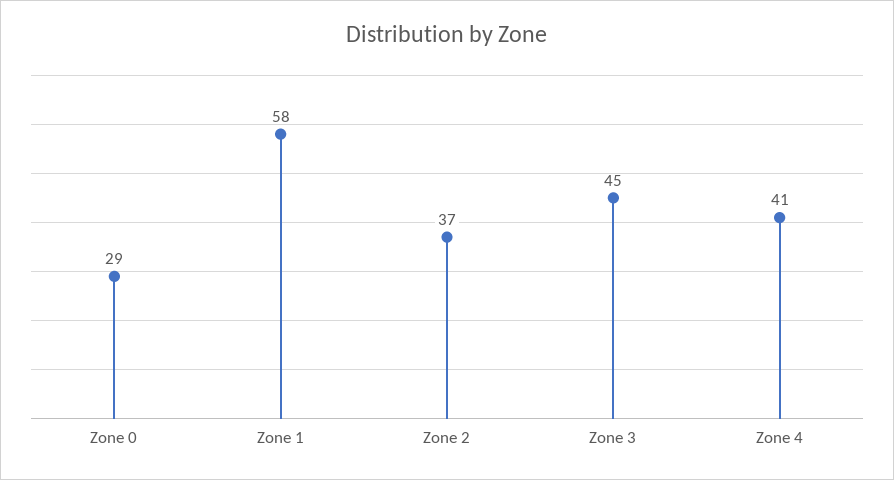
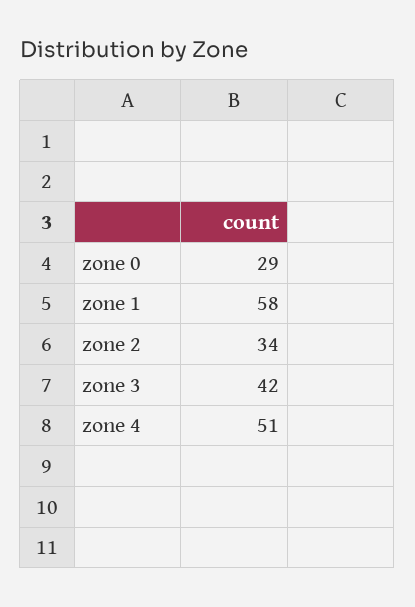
  {
    "Zone 0": 29,
    "Zone 1": 58,
-   "Zone 2": 37,
+   "Zone 2": 34,
-   "Zone 3": 45,
+   "Zone 3": 42,
-   "Zone 4": 41
+   "Zone 4": 51
  }

